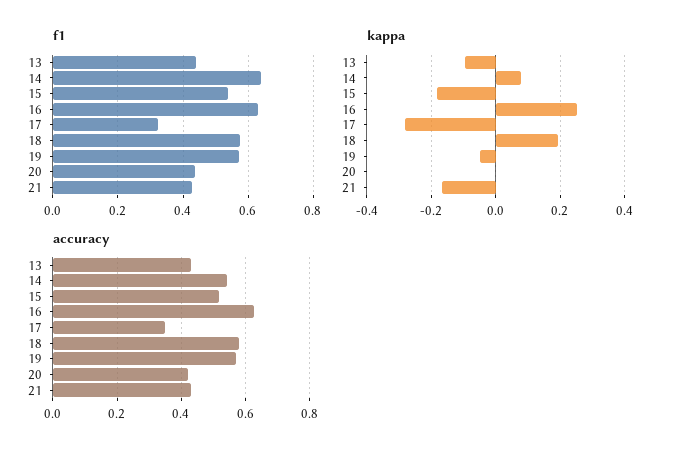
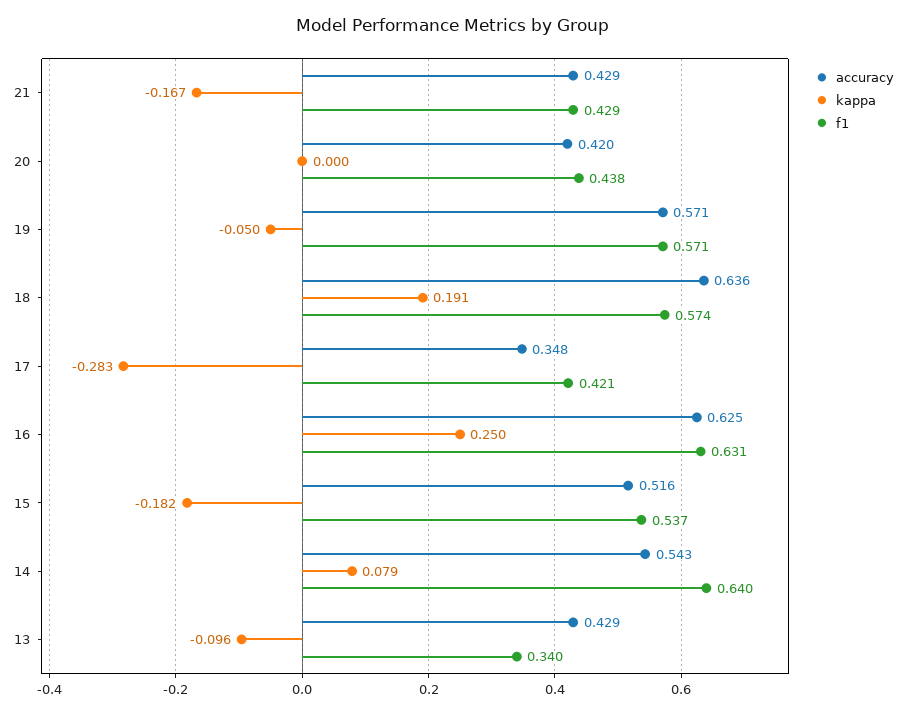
  {
    "f1": {
-     "13": 0.44,
+     "13": 0.34,
      "14": 0.64,
      "15": 0.537,
      "16": 0.631,
-     "17": 0.32,
+     "17": 0.421,
      "18": 0.574,
      "19": 0.571,
      "20": 0.438,
      "21": 0.429
    },
    "kappa": {
      "13": -0.096,
      "14": 0.079,
      "15": -0.182,
      "16": 0.25,
      "17": -0.283,
      "18": 0.191,
      "19": -0.05,
      "20": 0,
      "21": -0.167
    },
    "accuracy": {
      "13": 0.429,
      "14": 0.543,
      "15": 0.516,
      "16": 0.625,
      "17": 0.348,
-     "18": 0.58,
+     "18": 0.636,
      "19": 0.571,
      "20": 0.42,
      "21": 0.429
    }
  }

